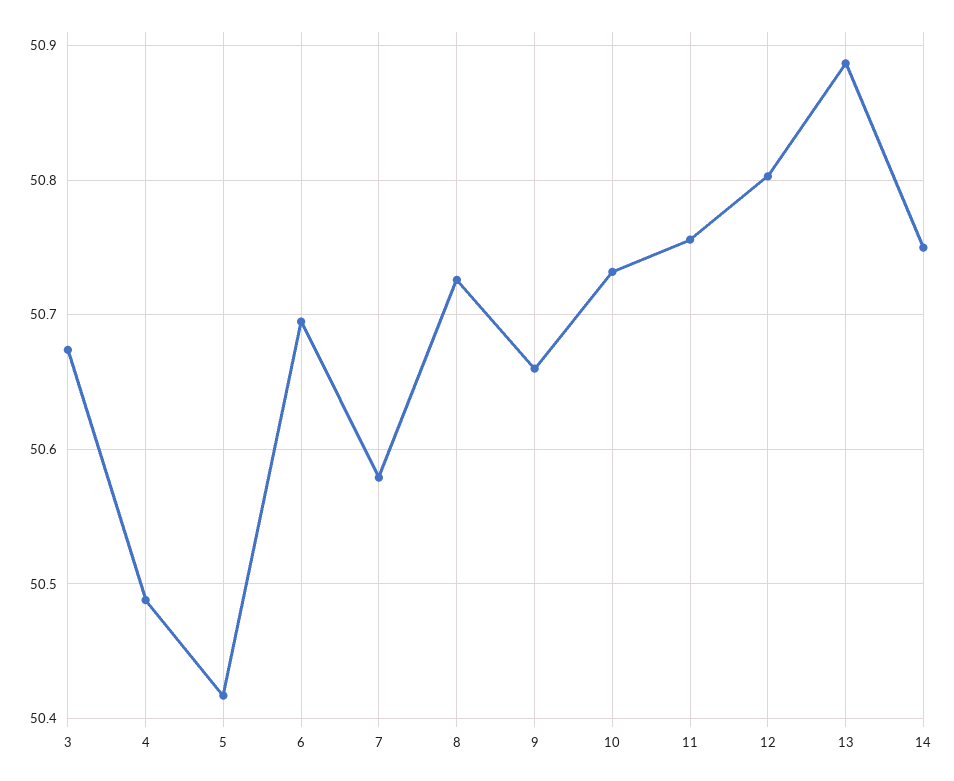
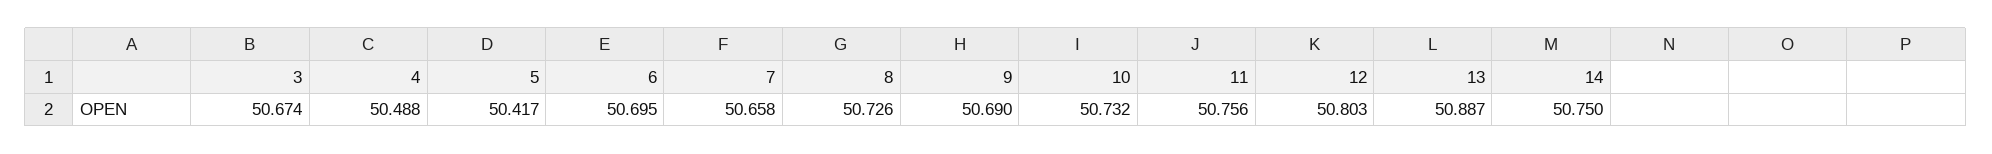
  {
    "3": 50.674,
    "4": 50.488,
    "5": 50.417,
    "6": 50.695,
-   "7": 50.58,
+   "7": 50.658,
    "8": 50.726,
-   "9": 50.66,
+   "9": 50.69,
    "10": 50.732,
    "11": 50.756,
    "12": 50.803,
    "13": 50.887,
    "14": 50.75
  }

